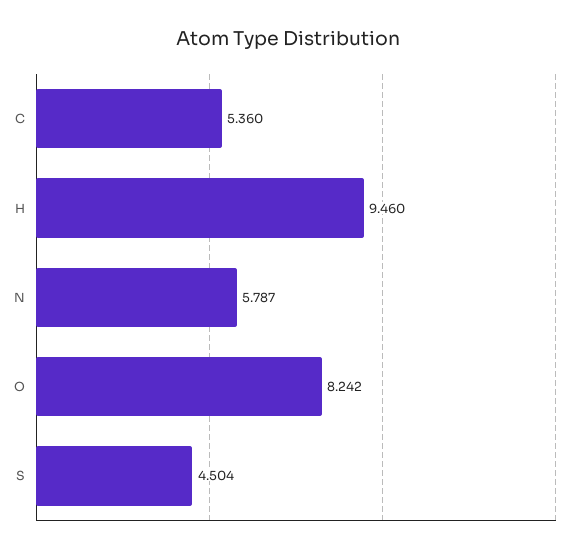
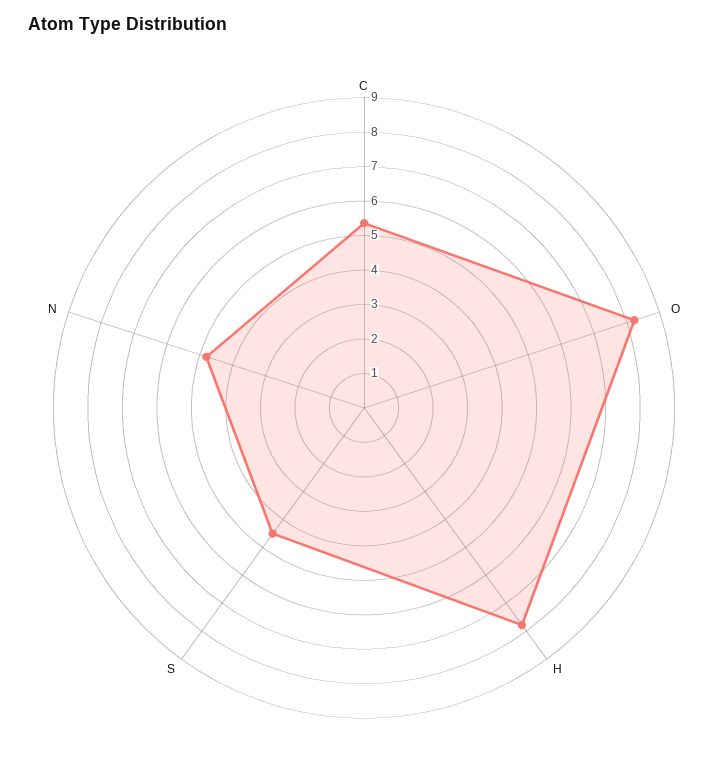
  {
    "C": 5.36,
-   "H": 9.46,
+   "H": 7.75,
-   "N": 5.787,
+   "N": 4.75,
    "O": 8.242,
    "S": 4.504
  }

